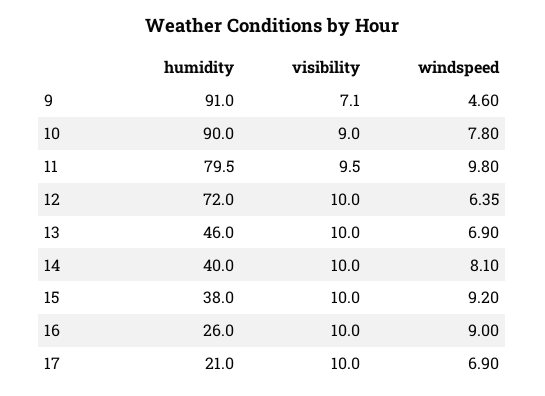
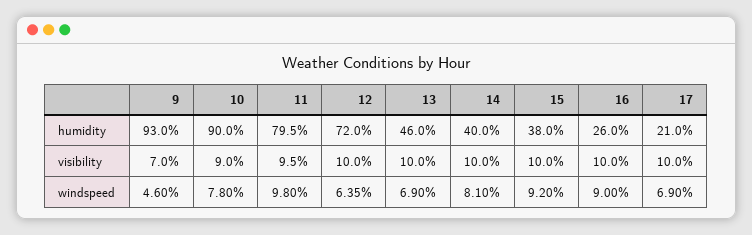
  {
    "humidity": {
-     "9": 91,
+     "9": 93,
      "10": 90,
      "11": 79.5,
      "12": 72,
      "13": 46,
      "14": 40,
      "15": 38,
      "16": 26,
      "17": 21
    },
    "visibility": {
-     "9": 7.1,
+     "9": 7,
      "10": 9,
      "11": 9.5,
      "12": 10,
      "13": 10,
      "14": 10,
      "15": 10,
      "16": 10,
      "17": 10
    },
    "windspeed": {
      "9": 4.6,
      "10": 7.8,
      "11": 9.8,
      "12": 6.35,
      "13": 6.9,
      "14": 8.1,
      "15": 9.2,
      "16": 9,
      "17": 6.9
    }
  }

